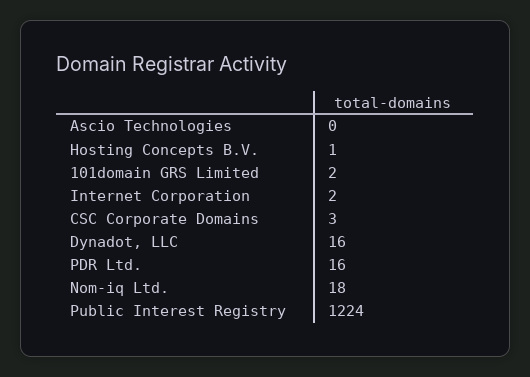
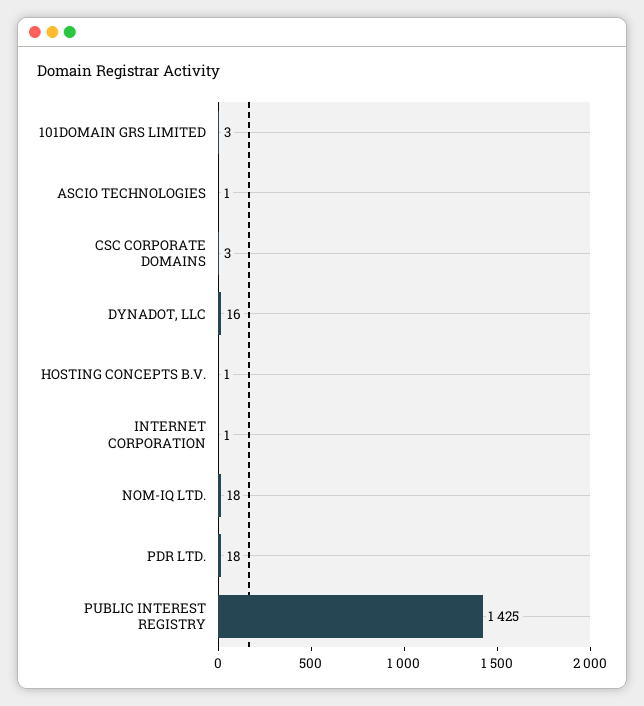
  {
-   "Ascio Technologies": 0,
+   "Ascio Technologies": 1,
    "Hosting Concepts B.V.": 1,
-   "101domain GRS Limited": 2,
+   "101domain GRS Limited": 3,
-   "Internet Corporation": 2,
+   "Internet Corporation": 1,
    "CSC Corporate Domains": 3,
    "Dynadot, LLC": 16,
-   "PDR Ltd.": 16,
+   "PDR Ltd.": 18,
    "Nom-iq Ltd.": 18,
-   "Public Interest Registry": 1224
+   "Public Interest Registry": 1425
  }

